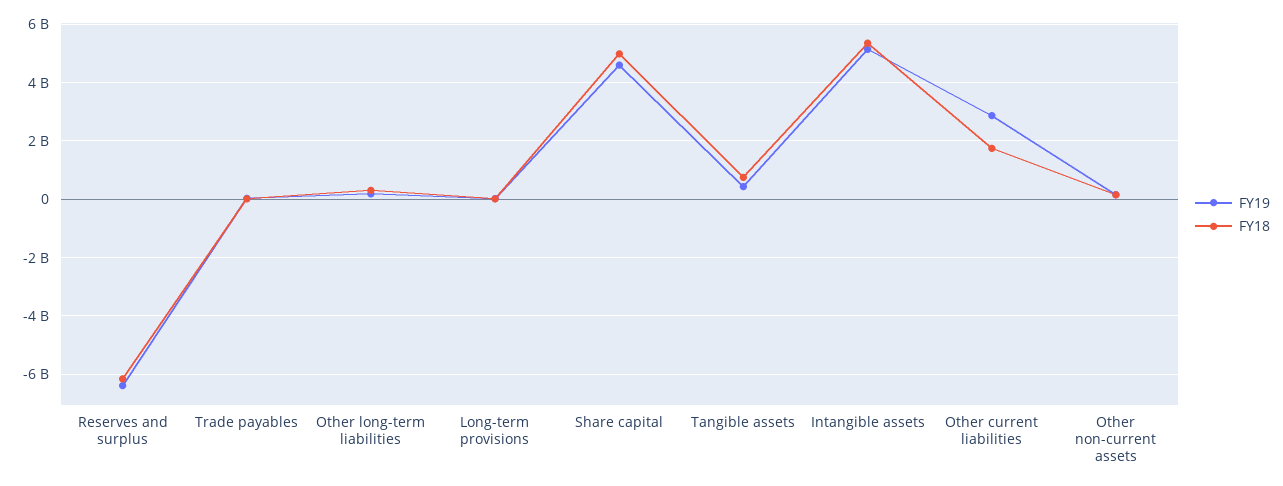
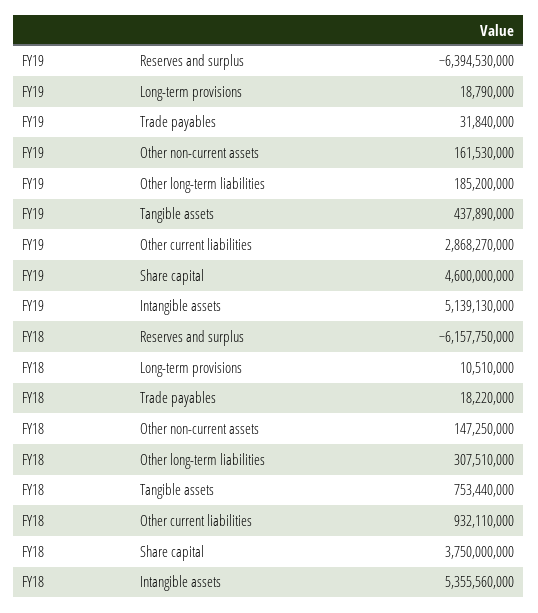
  {
    "FY19": {
      "Reserves and surplus": -6394530000,
      "Trade payables": 31840000,
      "Other long-term liabilities": 185200000,
      "Long-term provisions": 18790000,
      "Share capital": 4600000000,
      "Tangible assets": 437890000,
      "Intangible assets": 5139130000,
      "Other current liabilities": 2868270000,
      "Other non-current assets": 161530000
    },
    "FY18": {
      "Reserves and surplus": -6157750000,
      "Trade payables": 18220000,
      "Other long-term liabilities": 307510000,
      "Long-term provisions": 10510000,
-     "Share capital": 5000000000,
+     "Share capital": 3750000000,
      "Tangible assets": 753440000,
      "Intangible assets": 5355560000,
-     "Other current liabilities": 1750000000,
+     "Other current liabilities": 932110000,
      "Other non-current assets": 147250000
    }
  }

